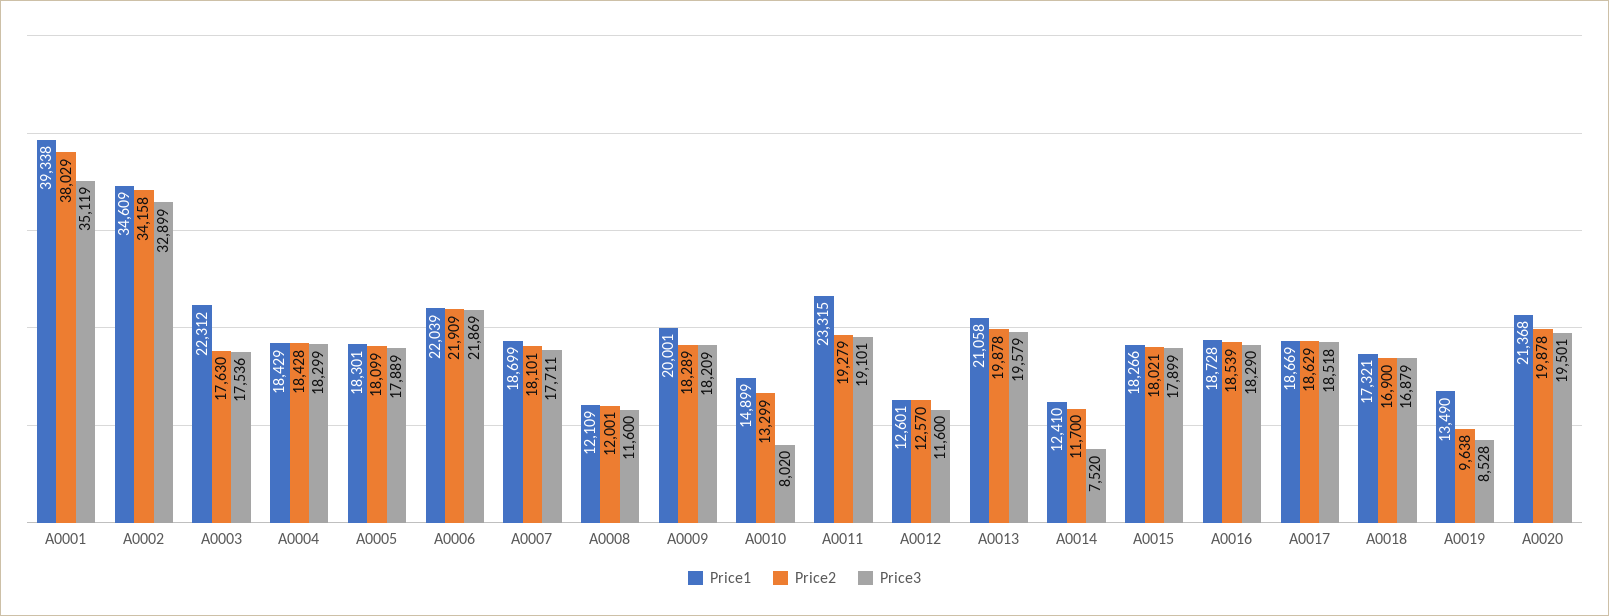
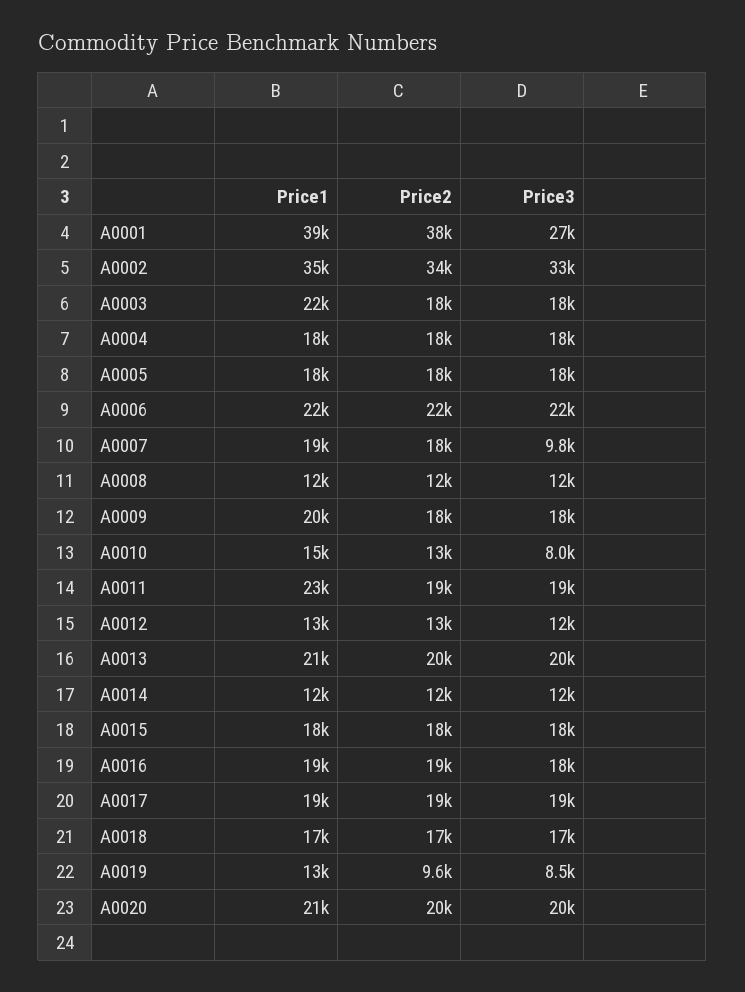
  {
    "Price1": {
      "A0001": 39338,
      "A0002": 34609,
      "A0003": 22312,
      "A0004": 18429,
      "A0005": 18301,
      "A0006": 22039,
      "A0007": 18699,
      "A0008": 12109,
      "A0009": 20001,
      "A0010": 14899,
      "A0011": 23315,
      "A0012": 12601,
      "A0013": 21058,
      "A0014": 12410,
      "A0015": 18266,
      "A0016": 18728,
      "A0017": 18669,
      "A0018": 17321,
      "A0019": 13490,
      "A0020": 21368
    },
    "Price2": {
      "A0001": 38029,
      "A0002": 34158,
      "A0003": 17630,
      "A0004": 18428,
      "A0005": 18099,
      "A0006": 21909,
      "A0007": 18101,
      "A0008": 12001,
      "A0009": 18289,
      "A0010": 13299,
      "A0011": 19279,
      "A0012": 12570,
      "A0013": 19878,
      "A0014": 11700,
      "A0015": 18021,
      "A0016": 18539,
      "A0017": 18629,
      "A0018": 16900,
      "A0019": 9638,
      "A0020": 19878
    },
    "Price3": {
-     "A0001": 35119,
+     "A0001": 27000,
      "A0002": 32899,
      "A0003": 17536,
      "A0004": 18299,
      "A0005": 17889,
      "A0006": 21869,
-     "A0007": 17711,
+     "A0007": 9800,
      "A0008": 11600,
      "A0009": 18209,
      "A0010": 8020,
      "A0011": 19101,
      "A0012": 11600,
      "A0013": 19579,
-     "A0014": 7520,
+     "A0014": 12000,
      "A0015": 17899,
      "A0016": 18290,
      "A0017": 18518,
      "A0018": 16879,
      "A0019": 8528,
      "A0020": 19501
    }
  }

